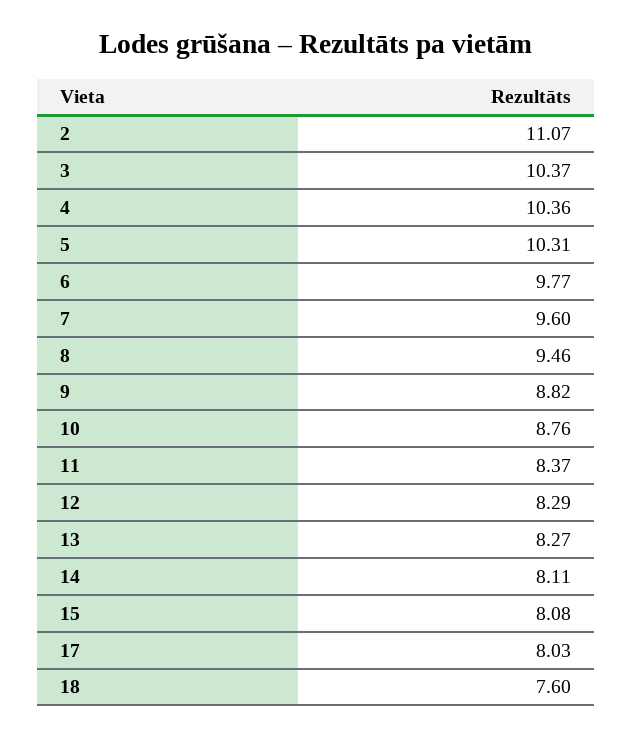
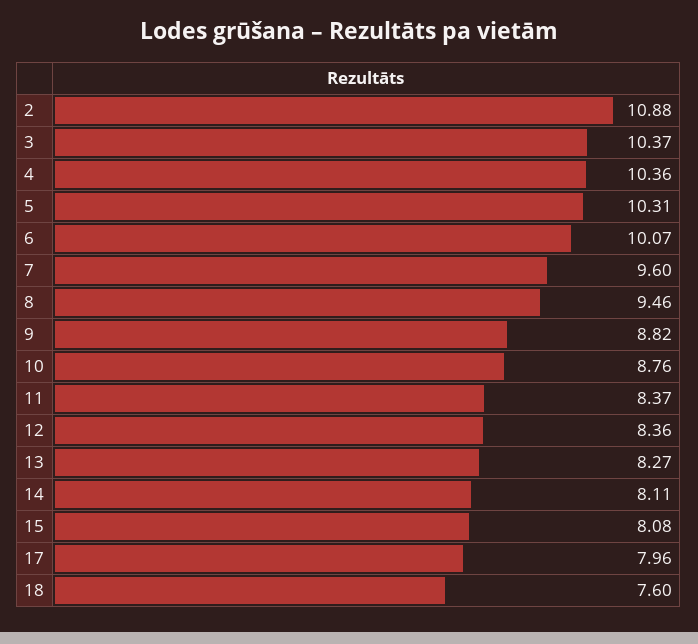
  {
-   "2": 11.07,
+   "2": 10.88,
    "3": 10.37,
    "4": 10.36,
    "5": 10.31,
-   "6": 9.77,
+   "6": 10.07,
    "7": 9.6,
    "8": 9.46,
    "9": 8.82,
    "10": 8.76,
    "11": 8.37,
-   "12": 8.29,
+   "12": 8.36,
    "13": 8.27,
    "14": 8.11,
    "15": 8.08,
-   "17": 8.03,
+   "17": 7.96,
    "18": 7.6
  }

